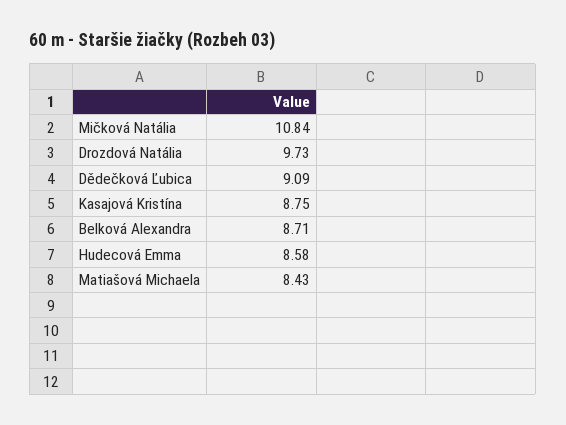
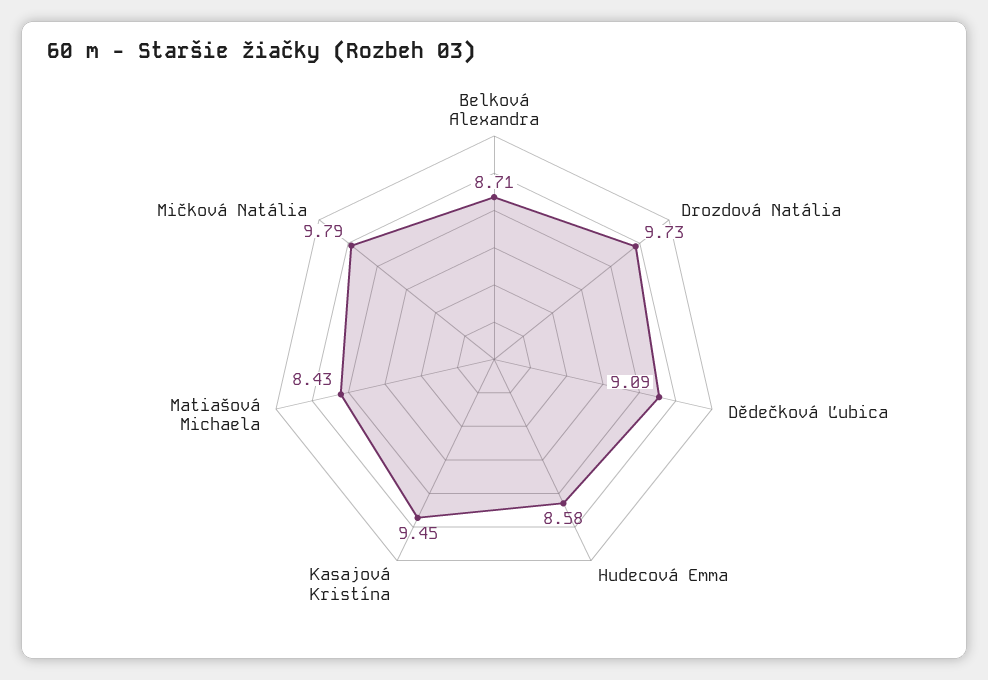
  {
-   "Mičková Natália": 10.84,
+   "Mičková Natália": 9.79,
    "Drozdová Natália": 9.73,
    "Dědečková Ľubica": 9.09,
-   "Kasajová Kristína": 8.75,
+   "Kasajová Kristína": 9.45,
    "Belková Alexandra": 8.71,
    "Hudecová Emma": 8.58,
    "Matiašová Michaela": 8.43
  }

